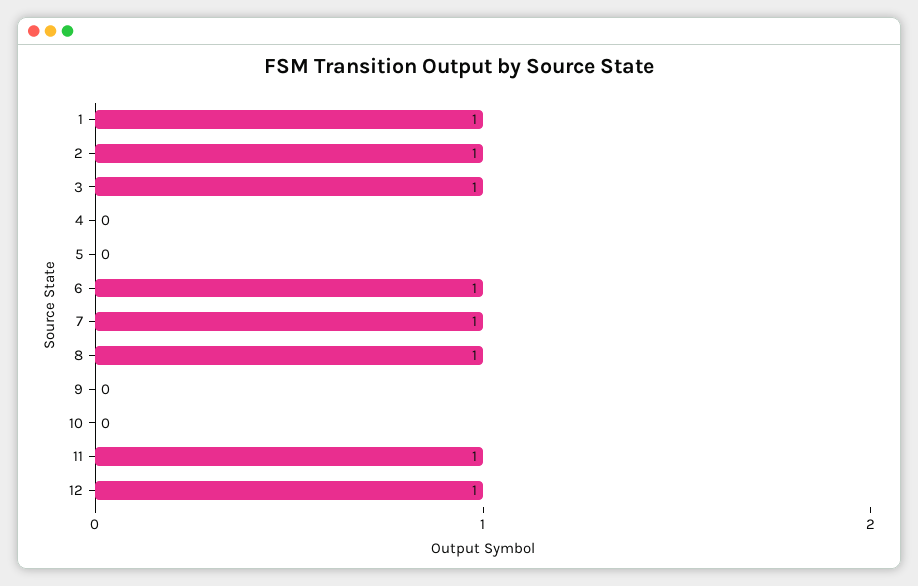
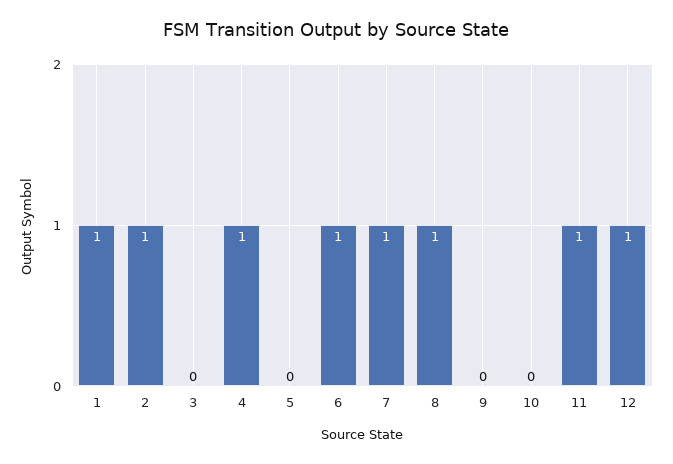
  {
    "1": 1,
    "2": 1,
-   "3": 1,
+   "3": 0,
-   "4": 0,
+   "4": 1,
    "5": 0,
    "6": 1,
    "7": 1,
    "8": 1,
    "9": 0,
    "10": 0,
    "11": 1,
    "12": 1
  }

